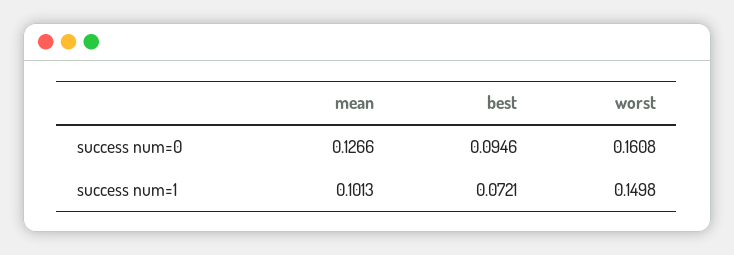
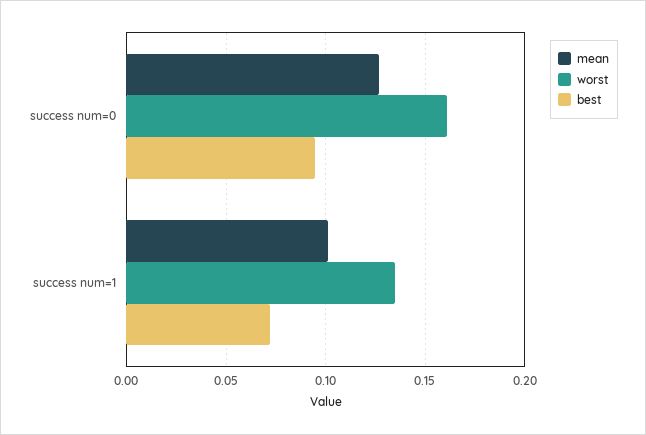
  {
    "mean": {
      "success num=0": 0.1266,
      "success num=1": 0.1013
    },
    "best": {
      "success num=0": 0.0946,
      "success num=1": 0.0721
    },
    "worst": {
      "success num=0": 0.1608,
-     "success num=1": 0.1498
+     "success num=1": 0.135
    }
  }

